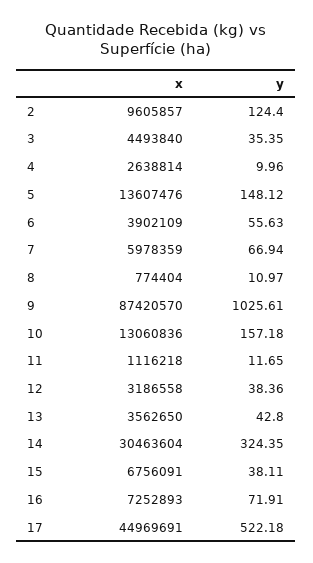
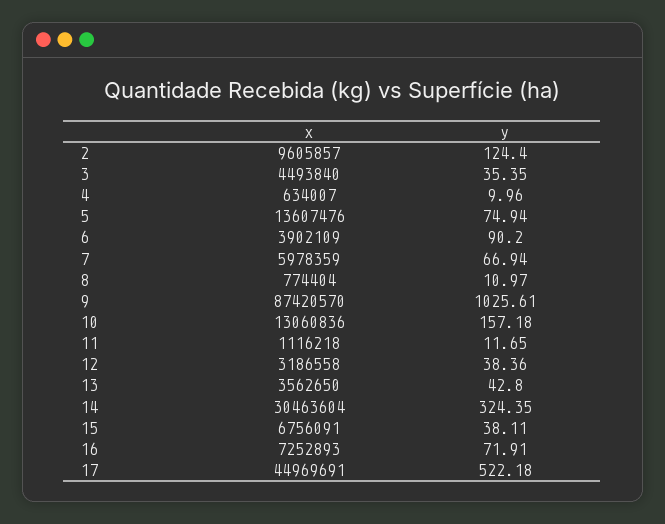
  {
    "x": {
      "2": 9605857,
      "3": 4493840,
-     "4": 2638814,
+     "4": 634007,
      "5": 13607476,
      "6": 3902109,
      "7": 5978359,
      "8": 774404,
      "9": 87420570,
      "10": 13060836,
      "11": 1116218,
      "12": 3186558,
      "13": 3562650,
      "14": 30463604,
      "15": 6756091,
      "16": 7252893,
      "17": 44969691
    },
    "y": {
      "2": 124.4,
      "3": 35.35,
      "4": 9.96,
-     "5": 148.12,
+     "5": 74.94,
-     "6": 55.63,
+     "6": 90.2,
      "7": 66.94,
      "8": 10.97,
      "9": 1025.61,
      "10": 157.18,
      "11": 11.65,
      "12": 38.36,
      "13": 42.8,
      "14": 324.35,
      "15": 38.11,
      "16": 71.91,
      "17": 522.18
    }
  }

